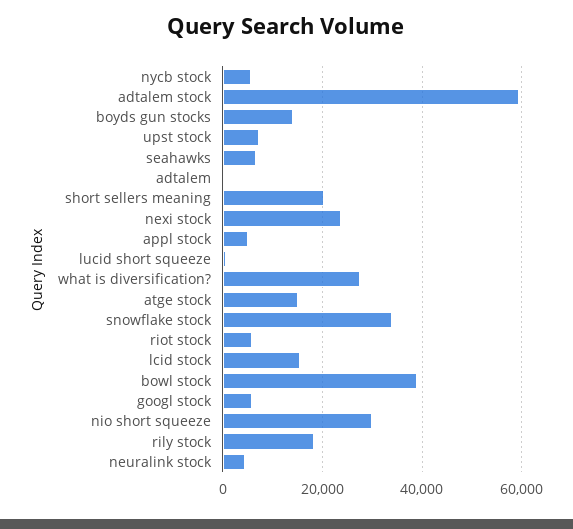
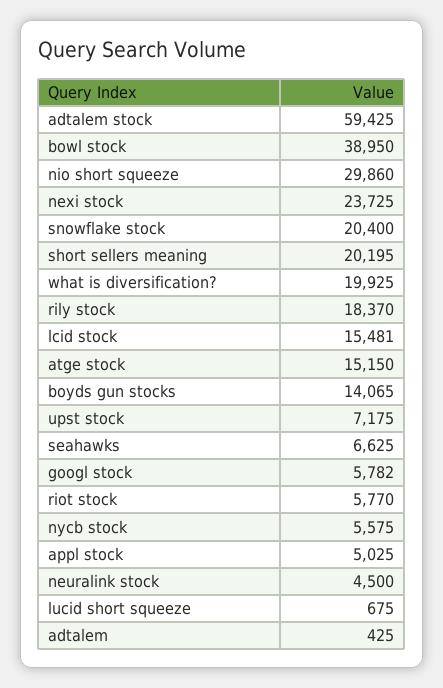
  {
    "nycb stock": 5575,
    "adtalem stock": 59425,
    "boyds gun stocks": 14065,
    "upst stock": 7175,
    "seahawks": 6625,
    "adtalem": 425,
    "short sellers meaning": 20195,
    "nexi stock": 23725,
    "appl stock": 5025,
    "lucid short squeeze": 675,
-   "what is diversification?": 28000,
+   "what is diversification?": 19925,
    "atge stock": 15150,
-   "snowflake stock": 34000,
+   "snowflake stock": 20400,
    "riot stock": 5770,
    "lcid stock": 15481,
    "bowl stock": 38950,
    "googl stock": 5782,
    "nio short squeeze": 29860,
    "rily stock": 18370,
    "neuralink stock": 4500
  }

